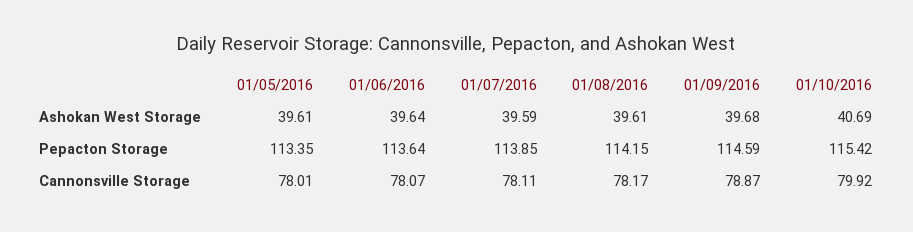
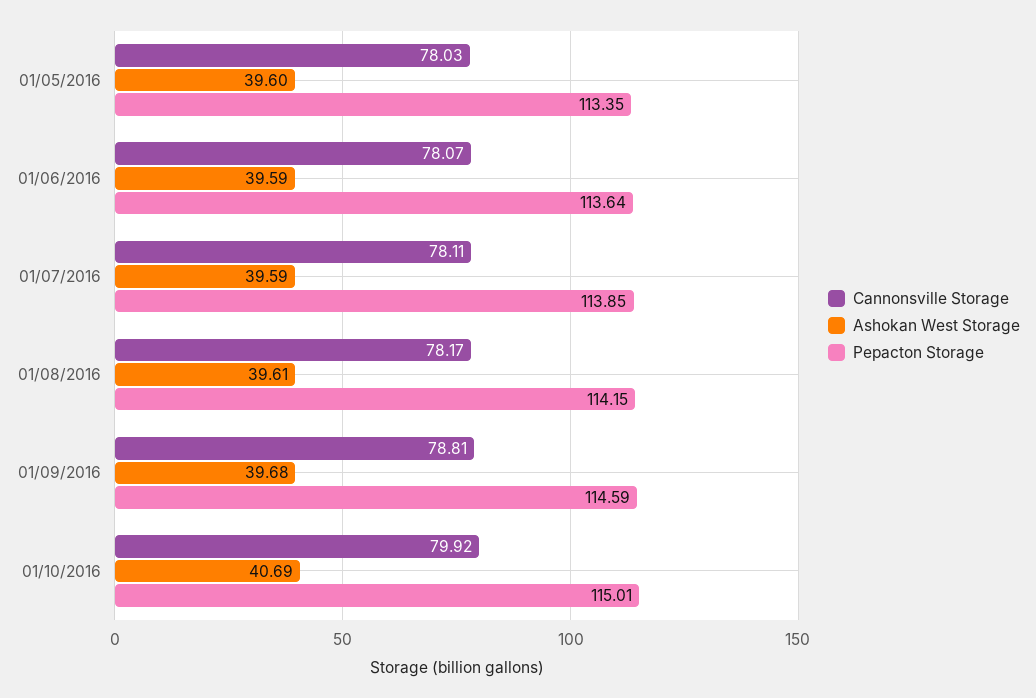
  {
    "Ashokan West Storage": {
-     "01/05/2016": 39.61,
+     "01/05/2016": 39.6,
-     "01/06/2016": 39.64,
+     "01/06/2016": 39.59,
      "01/07/2016": 39.59,
      "01/08/2016": 39.61,
      "01/09/2016": 39.68,
      "01/10/2016": 40.69
    },
    "Pepacton Storage": {
      "01/05/2016": 113.35,
      "01/06/2016": 113.64,
      "01/07/2016": 113.85,
      "01/08/2016": 114.15,
      "01/09/2016": 114.59,
-     "01/10/2016": 115.42
+     "01/10/2016": 115.01
    },
    "Cannonsville Storage": {
-     "01/05/2016": 78.01,
+     "01/05/2016": 78.03,
      "01/06/2016": 78.07,
      "01/07/2016": 78.11,
      "01/08/2016": 78.17,
-     "01/09/2016": 78.87,
+     "01/09/2016": 78.81,
      "01/10/2016": 79.92
    }
  }

